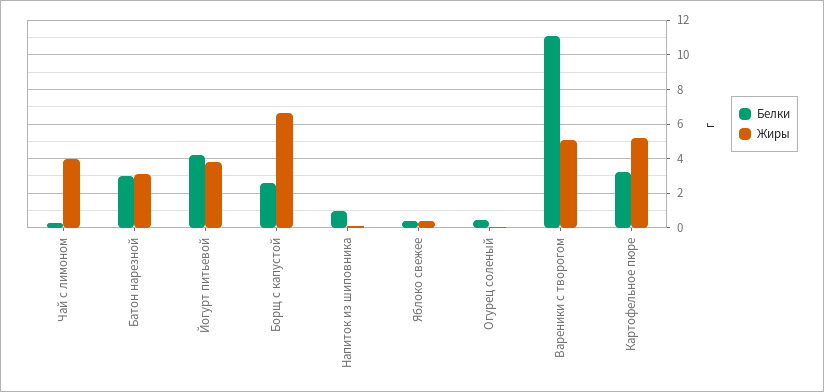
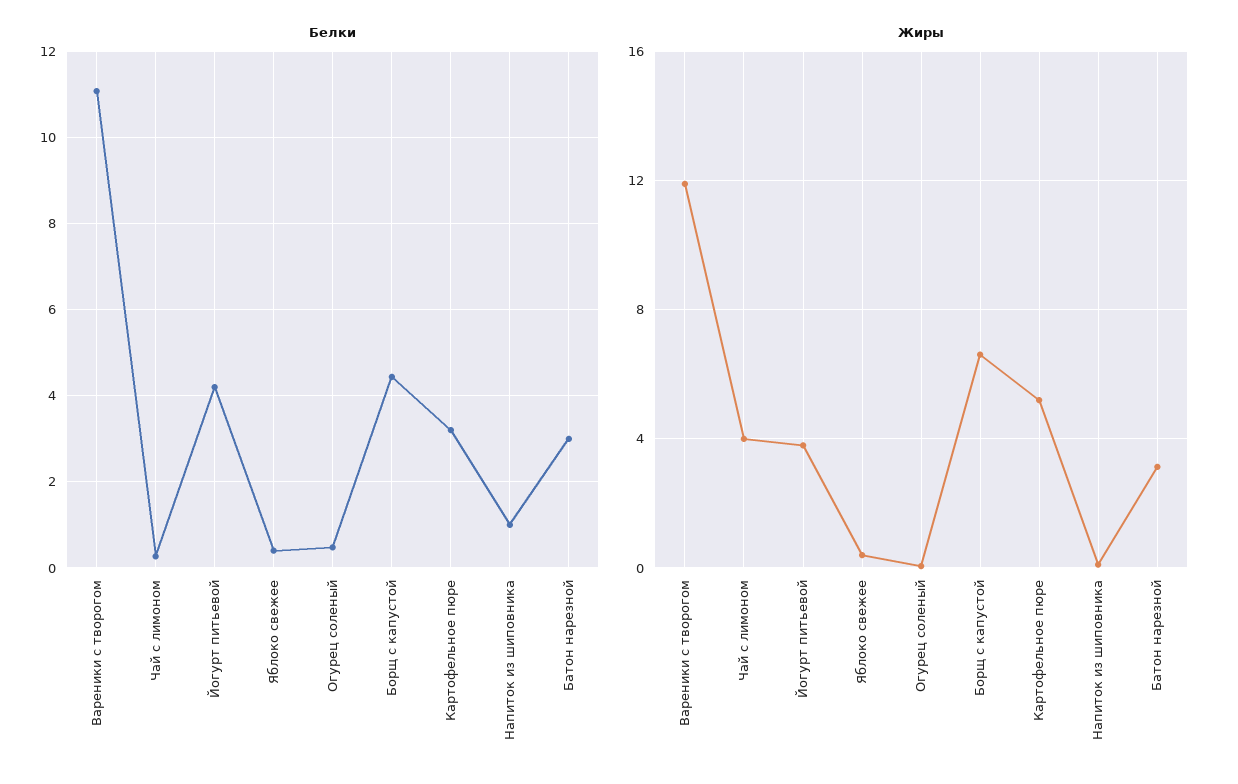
  {
    "Белки": {
      "Чай с лимоном": 0.2,
      "Батон нарезной": 3,
      "Йогурт питьевой": 4.2,
-     "Борщ с капустой": 2.5,
+     "Борщ с капустой": 4.4,
      "Напиток из шиповника": 1,
      "Яблоко свежее": 0.4,
      "Огурец соленый": 0.4,
      "Вареники с творогом": 11,
      "Картофельное пюре": 3.2
    },
    "Жиры": {
      "Чай с лимоном": 4,
      "Батон нарезной": 3,
      "Йогурт питьевой": 4,
      "Борщ с капустой": 6.5,
      "Напиток из шиповника": 0,
      "Яблоко свежее": 0.5,
      "Огурец соленый": 0,
-     "Вареники с творогом": 5,
+     "Вареники с творогом": 12,
      "Картофельное пюре": 5
    }
  }

